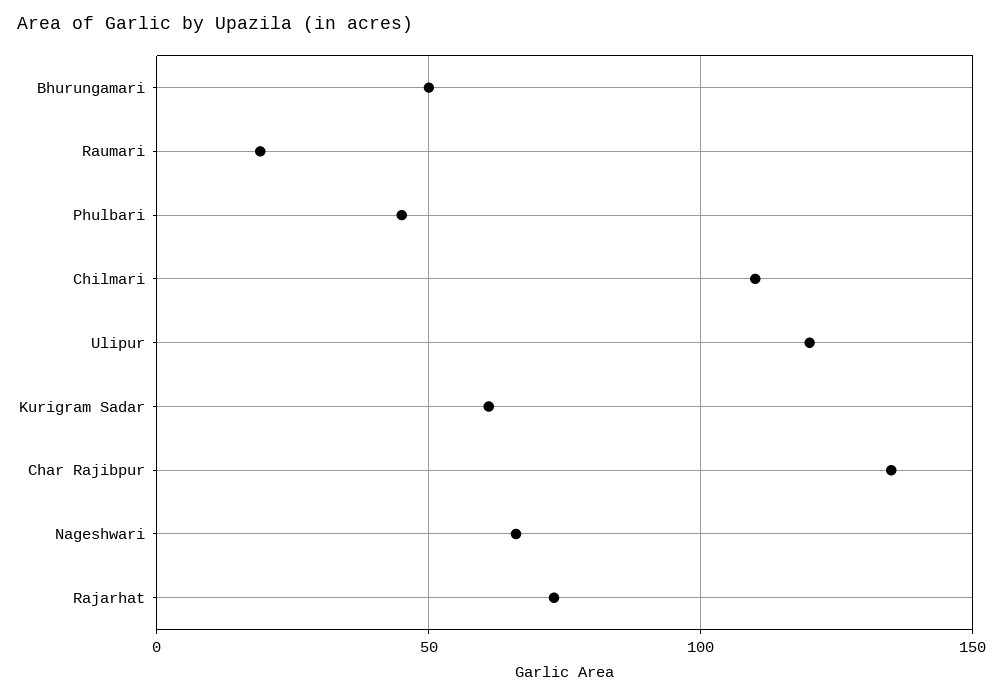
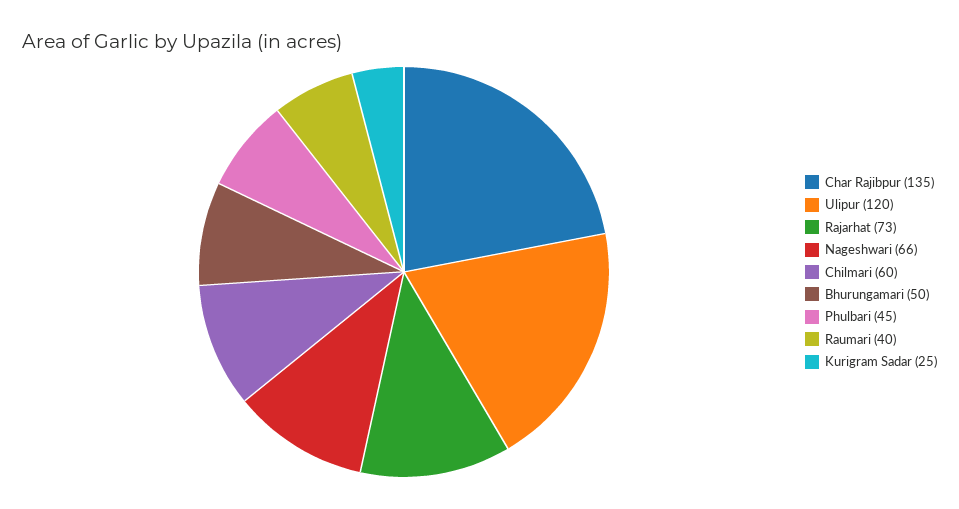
  {
    "Bhurungamari": 50,
-   "Raumari": 20,
+   "Raumari": 40,
    "Phulbari": 45,
-   "Chilmari": 110,
+   "Chilmari": 60,
    "Ulipur": 120,
-   "Kurigram Sadar": 60,
+   "Kurigram Sadar": 25,
    "Char Rajibpur": 135,
    "Nageshwari": 66,
    "Rajarhat": 73
  }

